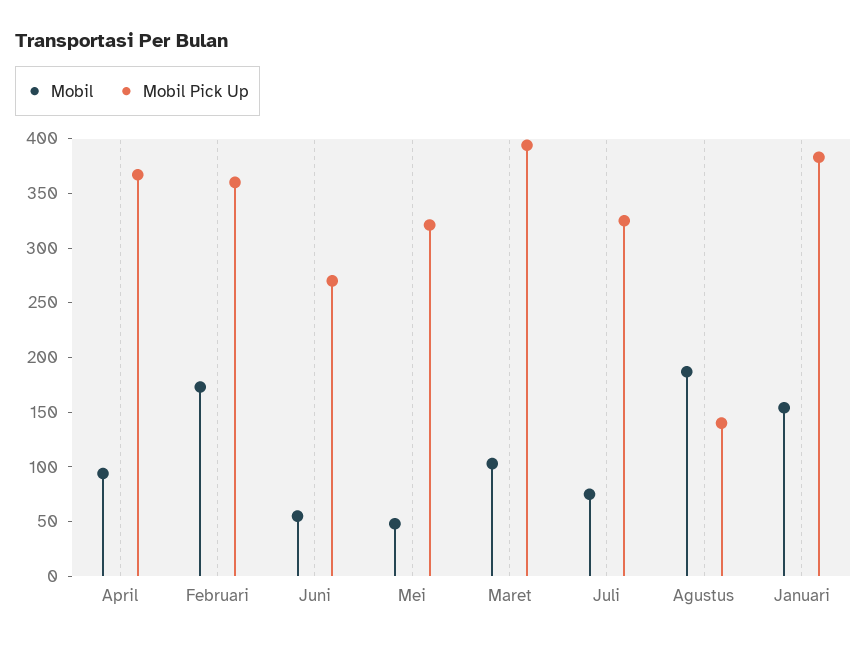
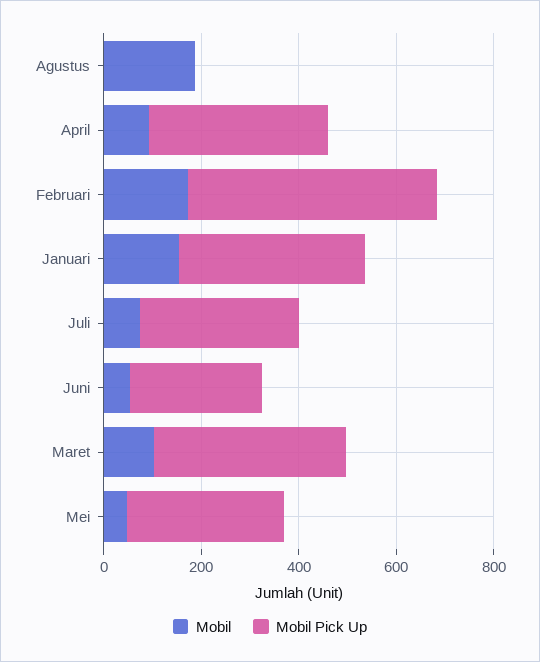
  {
    "Mobil": {
      "April": 90,
      "Februari": 170,
      "Juni": 60,
      "Mei": 50,
      "Maret": 100,
      "Juli": 80,
      "Agustus": 190,
      "Januari": 150
    },
    "Mobil Pick Up": {
      "April": 370,
-     "Februari": 360,
+     "Februari": 500,
      "Juni": 270,
      "Mei": 320,
      "Maret": 390,
      "Juli": 330,
-     "Agustus": 140,
+     "Agustus": 0,
      "Januari": 380
    }
  }

